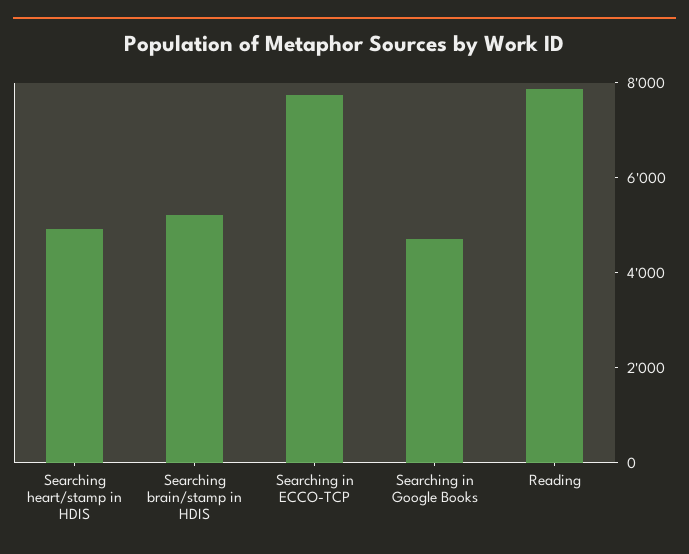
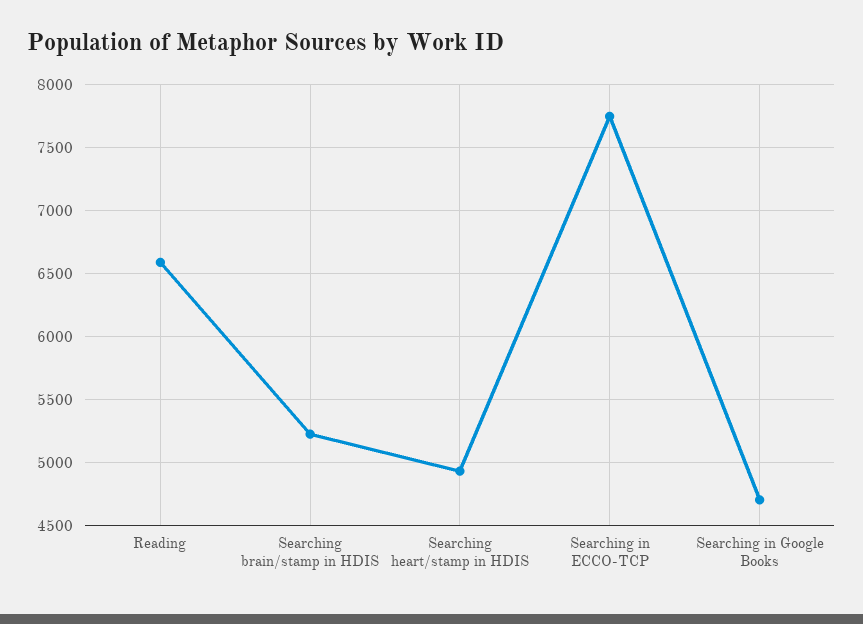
  {
    "Searching heart/stamp in HDIS": 4950,
    "Searching brain/stamp in HDIS": 5250,
    "Searching in ECCO-TCP": 7750,
    "Searching in Google Books": 4700,
-   "Reading": 8000
+   "Reading": 6600
  }

